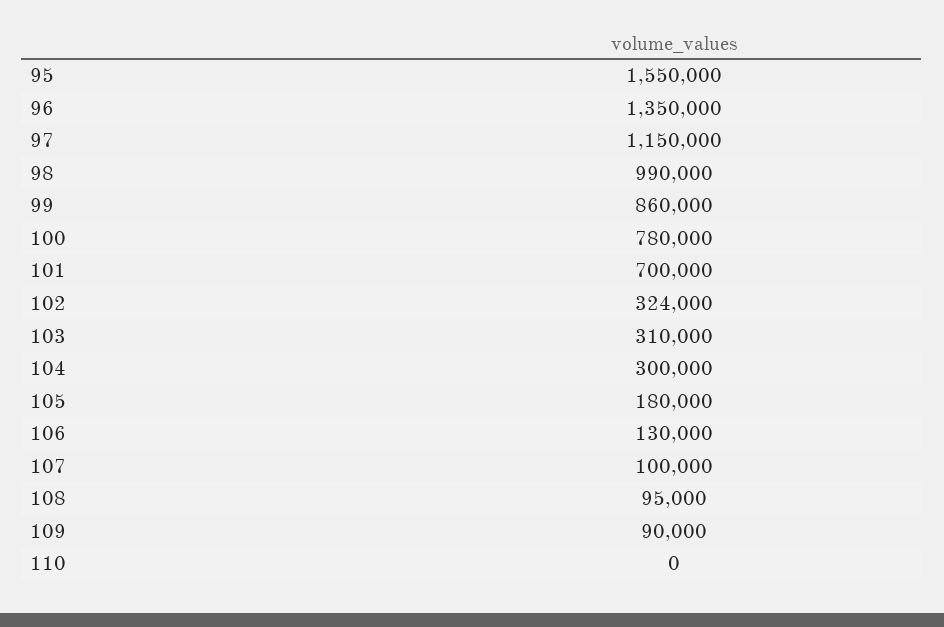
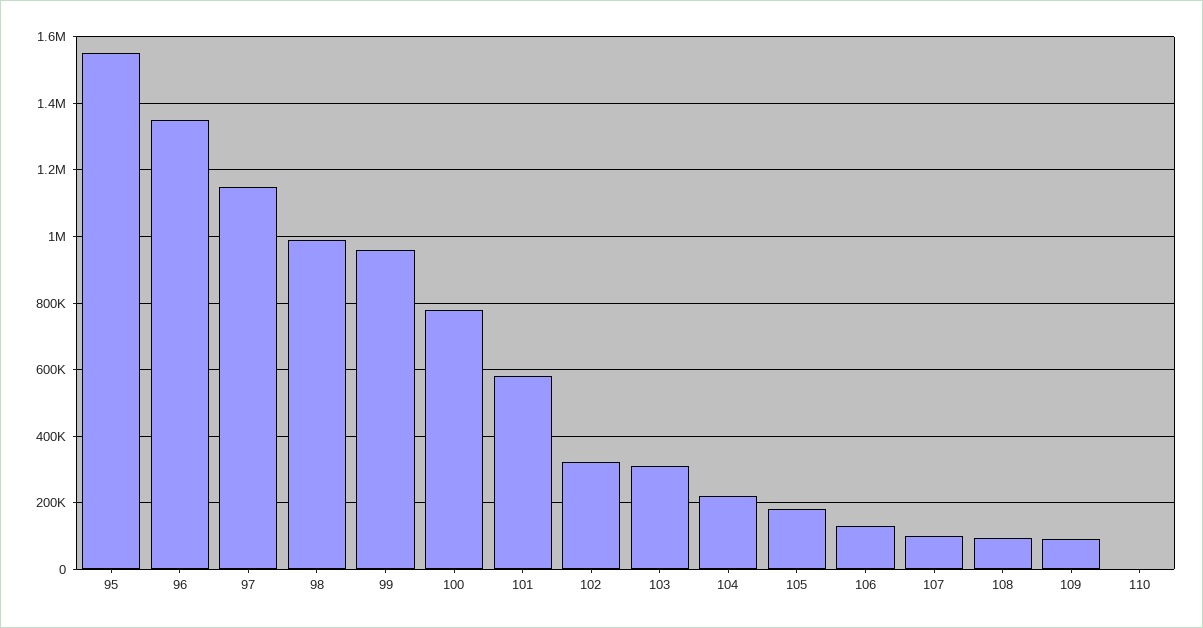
  {
    "95": 1550000,
    "96": 1350000,
    "97": 1150000,
    "98": 990000,
-   "99": 860000,
+   "99": 960000,
    "100": 780000,
-   "101": 700000,
+   "101": 580000,
    "102": 324000,
    "103": 310000,
-   "104": 300000,
+   "104": 220000,
    "105": 180000,
    "106": 130000,
    "107": 100000,
    "108": 95000,
    "109": 90000,
    "110": 0
  }

